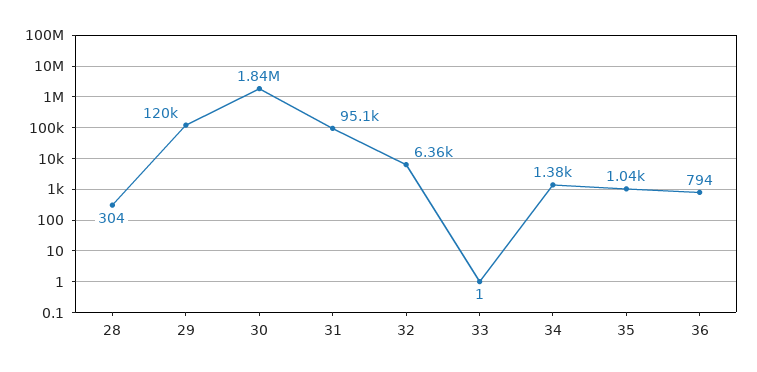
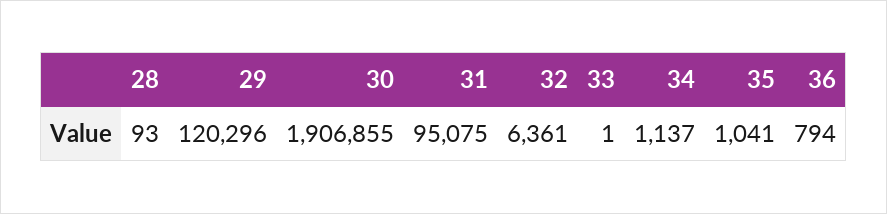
  {
-   "28": 304,
+   "28": 93,
    "29": 120296,
-   "30": 1840000,
+   "30": 1906855,
    "31": 95075,
    "32": 6361,
    "33": 1,
-   "34": 1380,
+   "34": 1137,
    "35": 1041,
    "36": 794
  }

